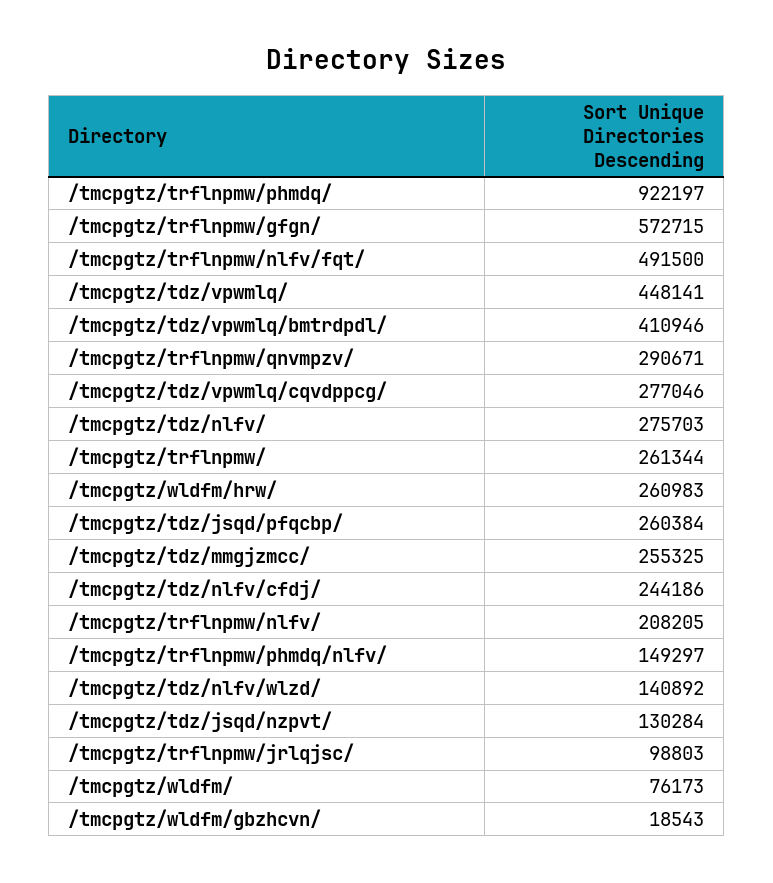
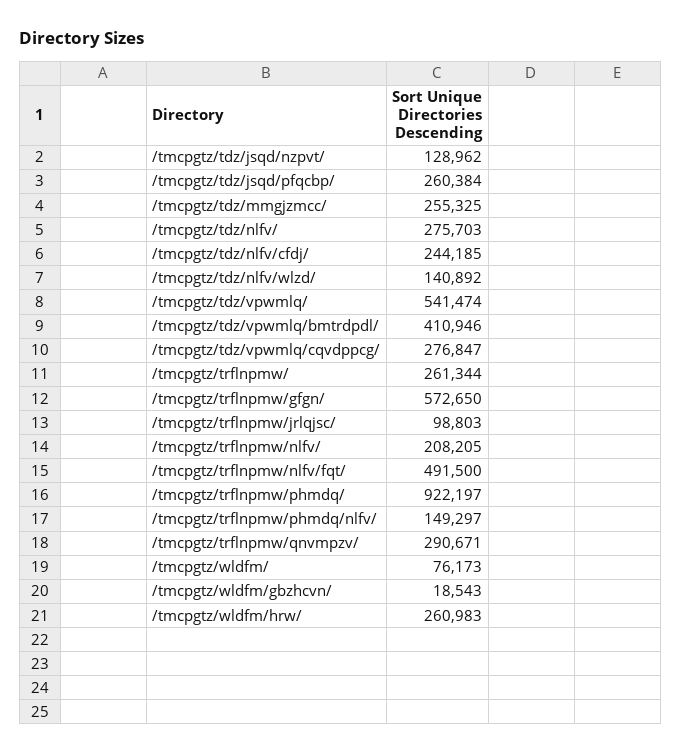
  {
    "/tmcpgtz/trflnpmw/phmdq/": 922197,
-   "/tmcpgtz/trflnpmw/gfgn/": 572715,
+   "/tmcpgtz/trflnpmw/gfgn/": 572650,
    "/tmcpgtz/trflnpmw/nlfv/fqt/": 491500,
-   "/tmcpgtz/tdz/vpwmlq/": 448141,
+   "/tmcpgtz/tdz/vpwmlq/": 541474,
    "/tmcpgtz/tdz/vpwmlq/bmtrdpdl/": 410946,
    "/tmcpgtz/trflnpmw/qnvmpzv/": 290671,
-   "/tmcpgtz/tdz/vpwmlq/cqvdppcg/": 277046,
+   "/tmcpgtz/tdz/vpwmlq/cqvdppcg/": 276847,
    "/tmcpgtz/tdz/nlfv/": 275703,
    "/tmcpgtz/trflnpmw/": 261344,
    "/tmcpgtz/wldfm/hrw/": 260983,
    "/tmcpgtz/tdz/jsqd/pfqcbp/": 260384,
    "/tmcpgtz/tdz/mmgjzmcc/": 255325,
-   "/tmcpgtz/tdz/nlfv/cfdj/": 244186,
+   "/tmcpgtz/tdz/nlfv/cfdj/": 244185,
    "/tmcpgtz/trflnpmw/nlfv/": 208205,
    "/tmcpgtz/trflnpmw/phmdq/nlfv/": 149297,
    "/tmcpgtz/tdz/nlfv/wlzd/": 140892,
-   "/tmcpgtz/tdz/jsqd/nzpvt/": 130284,
+   "/tmcpgtz/tdz/jsqd/nzpvt/": 128962,
    "/tmcpgtz/trflnpmw/jrlqjsc/": 98803,
    "/tmcpgtz/wldfm/": 76173,
    "/tmcpgtz/wldfm/gbzhcvn/": 18543
  }

